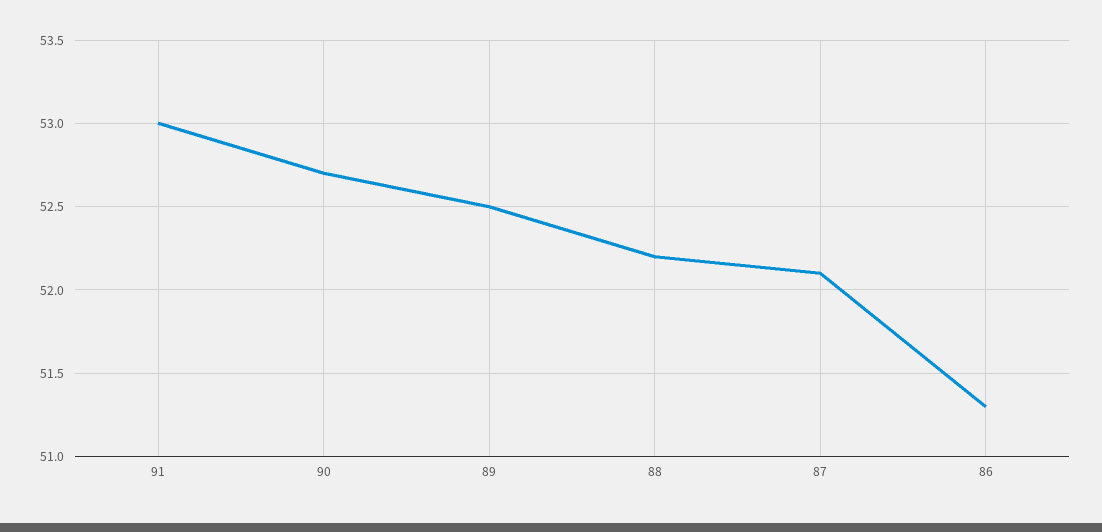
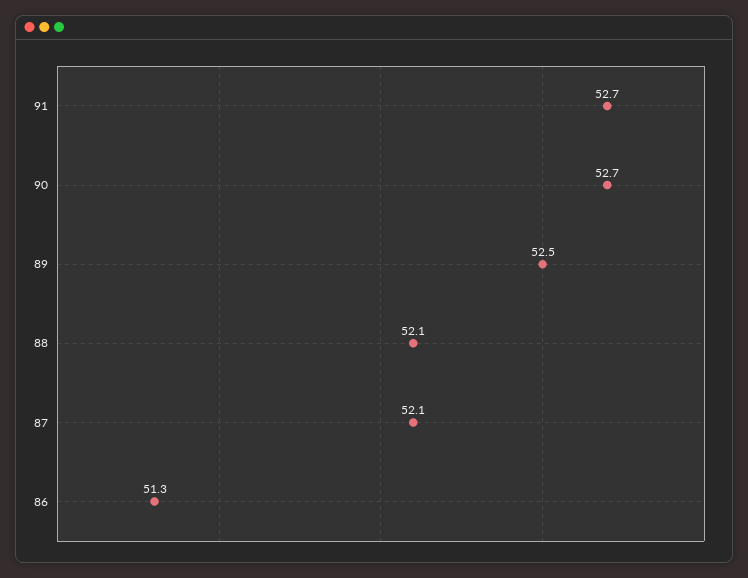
  {
-   "91": 53,
+   "91": 52.7,
    "90": 52.7,
    "89": 52.5,
-   "88": 52.2,
+   "88": 52.1,
    "87": 52.1,
    "86": 51.3
  }

